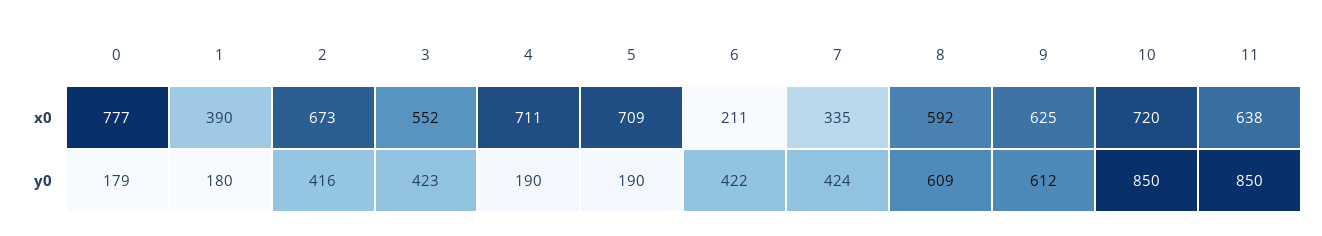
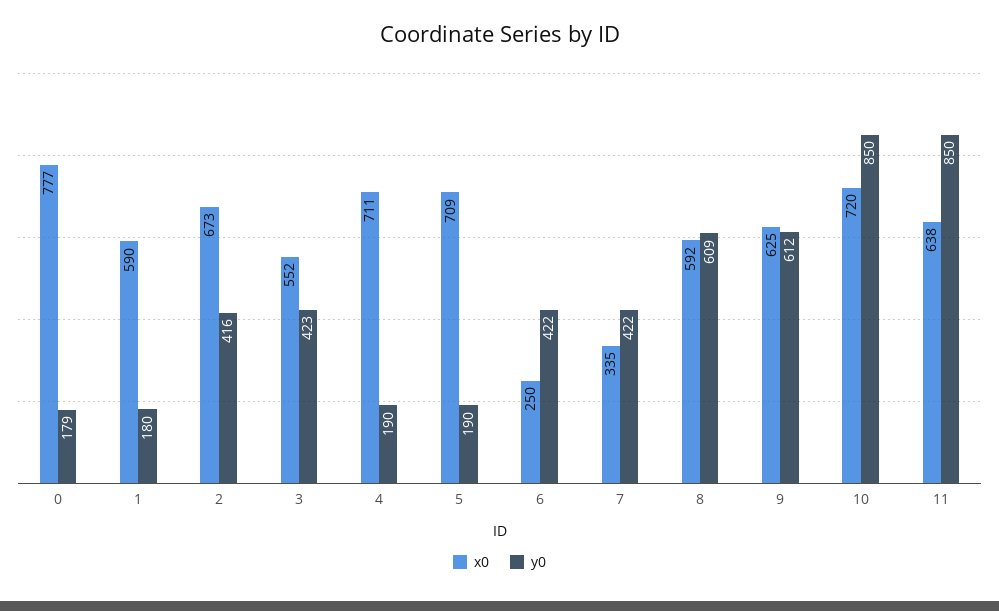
  {
    "x0": {
      "0": 777,
-     "1": 390,
+     "1": 590,
      "2": 673,
      "3": 552,
      "4": 711,
      "5": 709,
-     "6": 211,
+     "6": 250,
      "7": 335,
      "8": 592,
      "9": 625,
      "10": 720,
      "11": 638
    },
    "y0": {
      "0": 179,
      "1": 180,
      "2": 416,
      "3": 423,
      "4": 190,
      "5": 190,
      "6": 422,
-     "7": 424,
+     "7": 422,
      "8": 609,
      "9": 612,
      "10": 850,
      "11": 850
    }
  }

